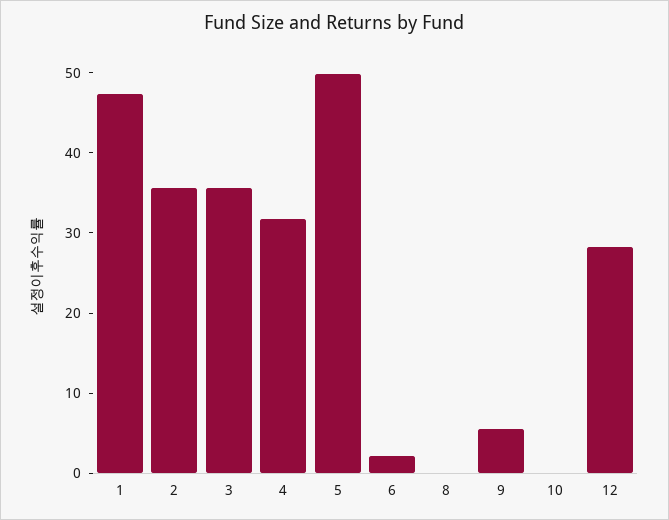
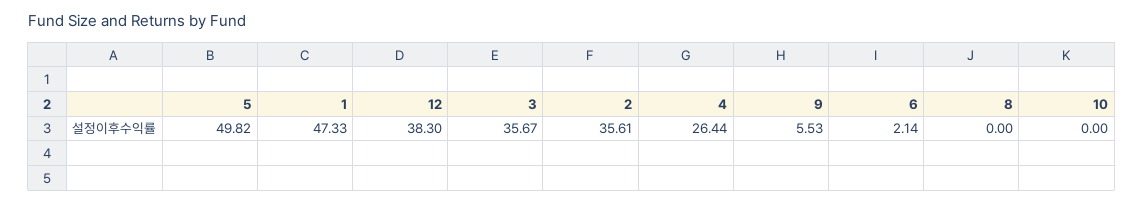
  {
    "1": 47.33,
    "2": 35.61,
    "3": 35.67,
-   "4": 32,
+   "4": 26.44,
    "5": 49.82,
    "6": 2.14,
    "8": 0,
    "9": 5.53,
    "10": 0,
-   "12": 28
+   "12": 38.3
  }

